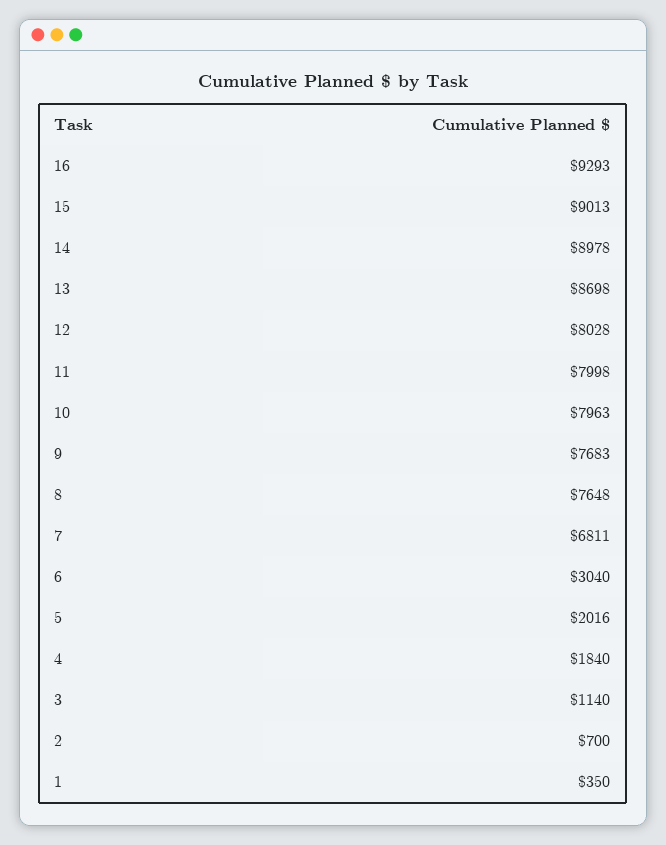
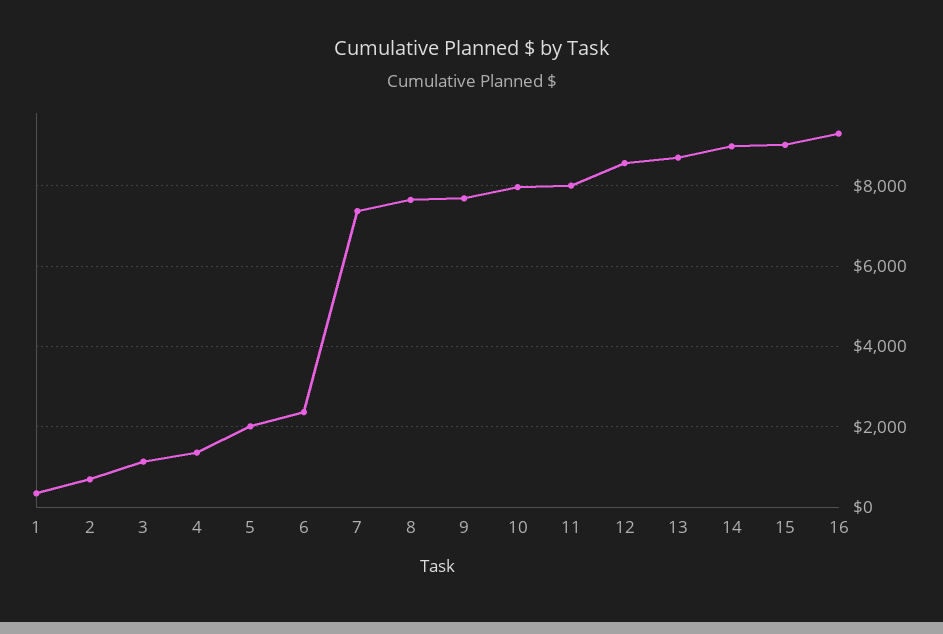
  {
    "16": 9293,
    "15": 9013,
    "14": 8978,
    "13": 8698,
-   "12": 8028,
+   "12": 8600,
    "11": 7998,
    "10": 7963,
    "9": 7683,
    "8": 7648,
-   "7": 6811,
+   "7": 7400,
-   "6": 3040,
+   "6": 2400,
    "5": 2016,
-   "4": 1840,
+   "4": 1400,
    "3": 1140,
    "2": 700,
    "1": 350
  }

